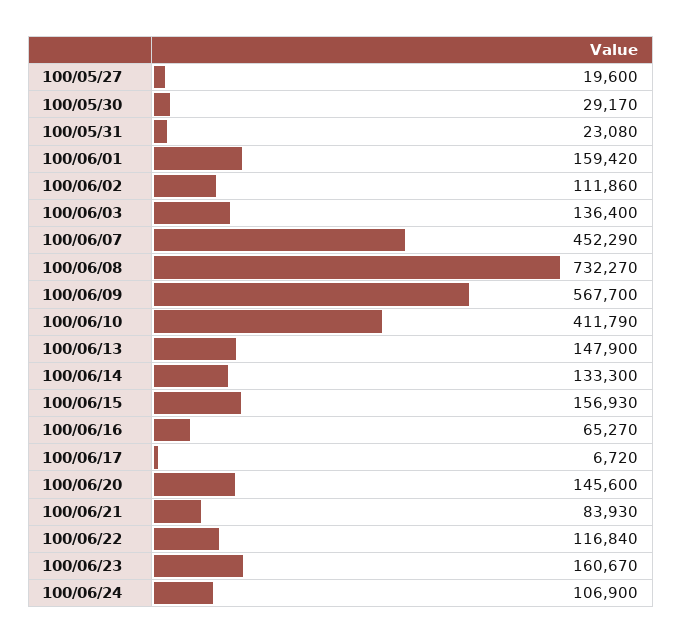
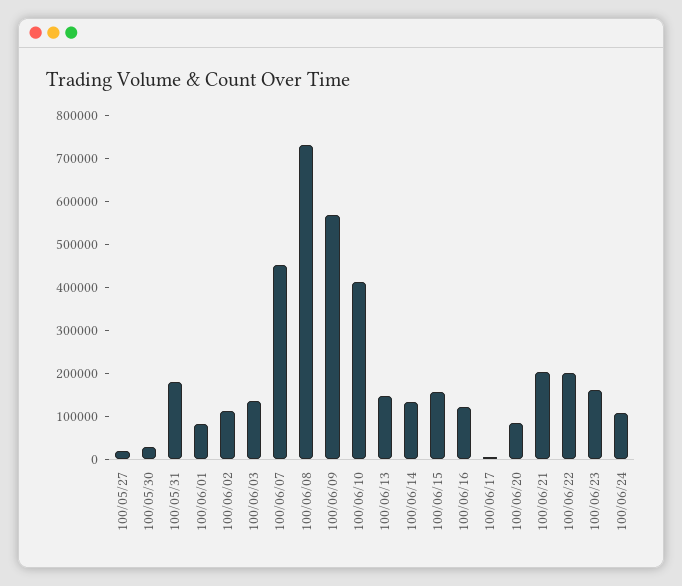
  {
    "100/05/27": 19600,
    "100/05/30": 29170,
-   "100/05/31": 23080,
+   "100/05/31": 180000,
-   "100/06/01": 159420,
+   "100/06/01": 80000,
    "100/06/02": 111860,
    "100/06/03": 136400,
    "100/06/07": 452290,
    "100/06/08": 732270,
    "100/06/09": 567700,
    "100/06/10": 411790,
    "100/06/13": 147900,
    "100/06/14": 133300,
    "100/06/15": 156930,
-   "100/06/16": 65270,
+   "100/06/16": 120000,
    "100/06/17": 6720,
-   "100/06/20": 145600,
+   "100/06/20": 80000,
-   "100/06/21": 83930,
+   "100/06/21": 200000,
-   "100/06/22": 116840,
+   "100/06/22": 200000,
    "100/06/23": 160670,
    "100/06/24": 106900
  }

